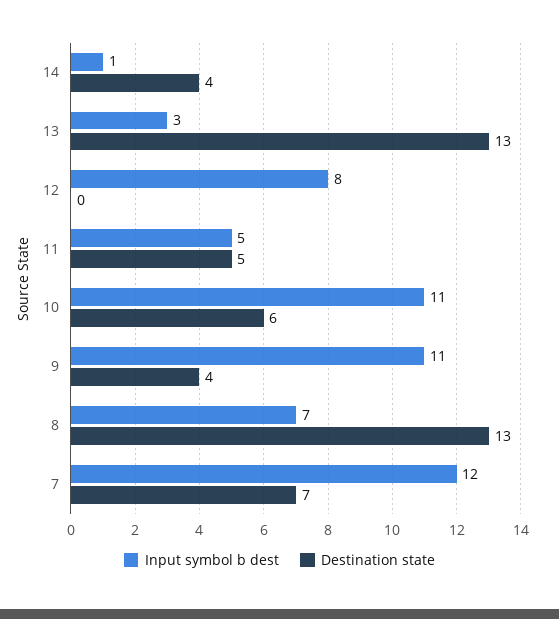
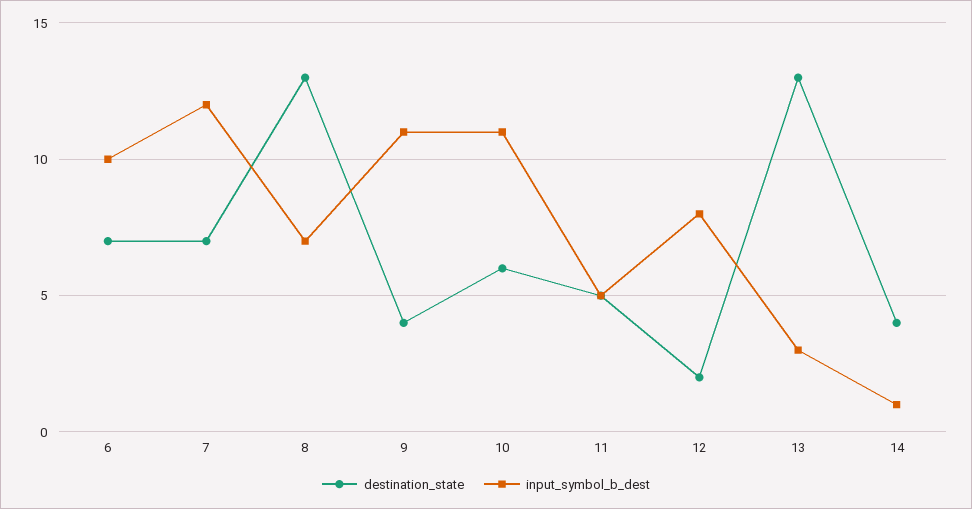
  {
    "Input symbol b dest": {
      "14": 1,
      "13": 3,
      "12": 8,
      "11": 5,
      "10": 11,
      "9": 11,
      "8": 7,
-     "7": 12
+     "7": 12,
+     "6": 10
    },
    "Destination state": {
      "14": 4,
      "13": 13,
-     "12": 0,
+     "12": 2,
      "11": 5,
      "10": 6,
      "9": 4,
      "8": 13,
-     "7": 7
+     "7": 7,
+     "6": 7
    }
  }

